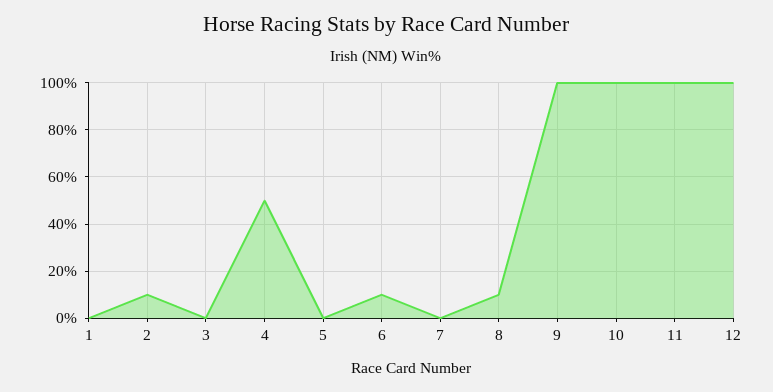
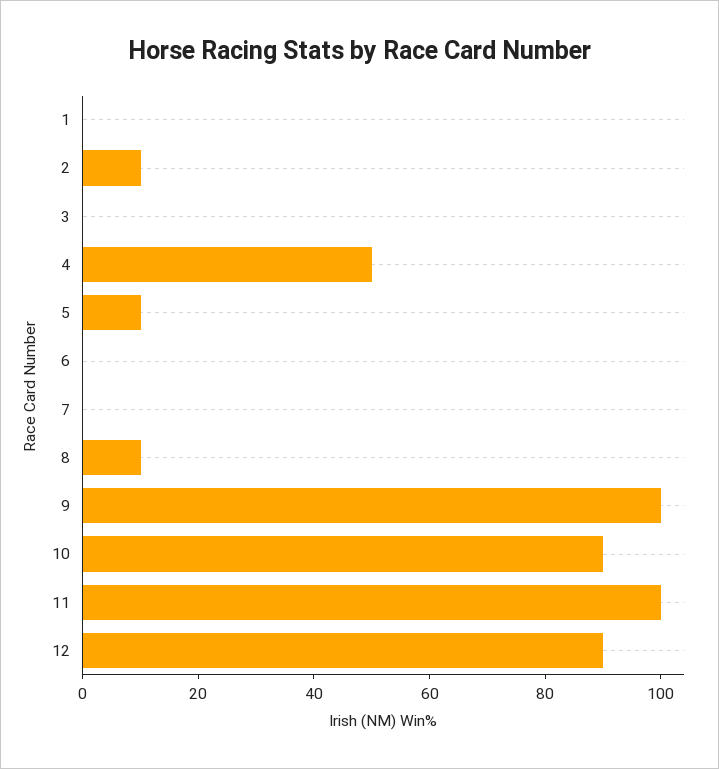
  {
    "1": 0,
    "2": 10,
    "3": 0,
    "4": 50,
-   "5": 0,
+   "5": 10,
-   "6": 10,
+   "6": 0,
    "7": 0,
    "8": 10,
    "9": 100,
-   "10": 100,
+   "10": 90,
    "11": 100,
-   "12": 100
+   "12": 90
  }

